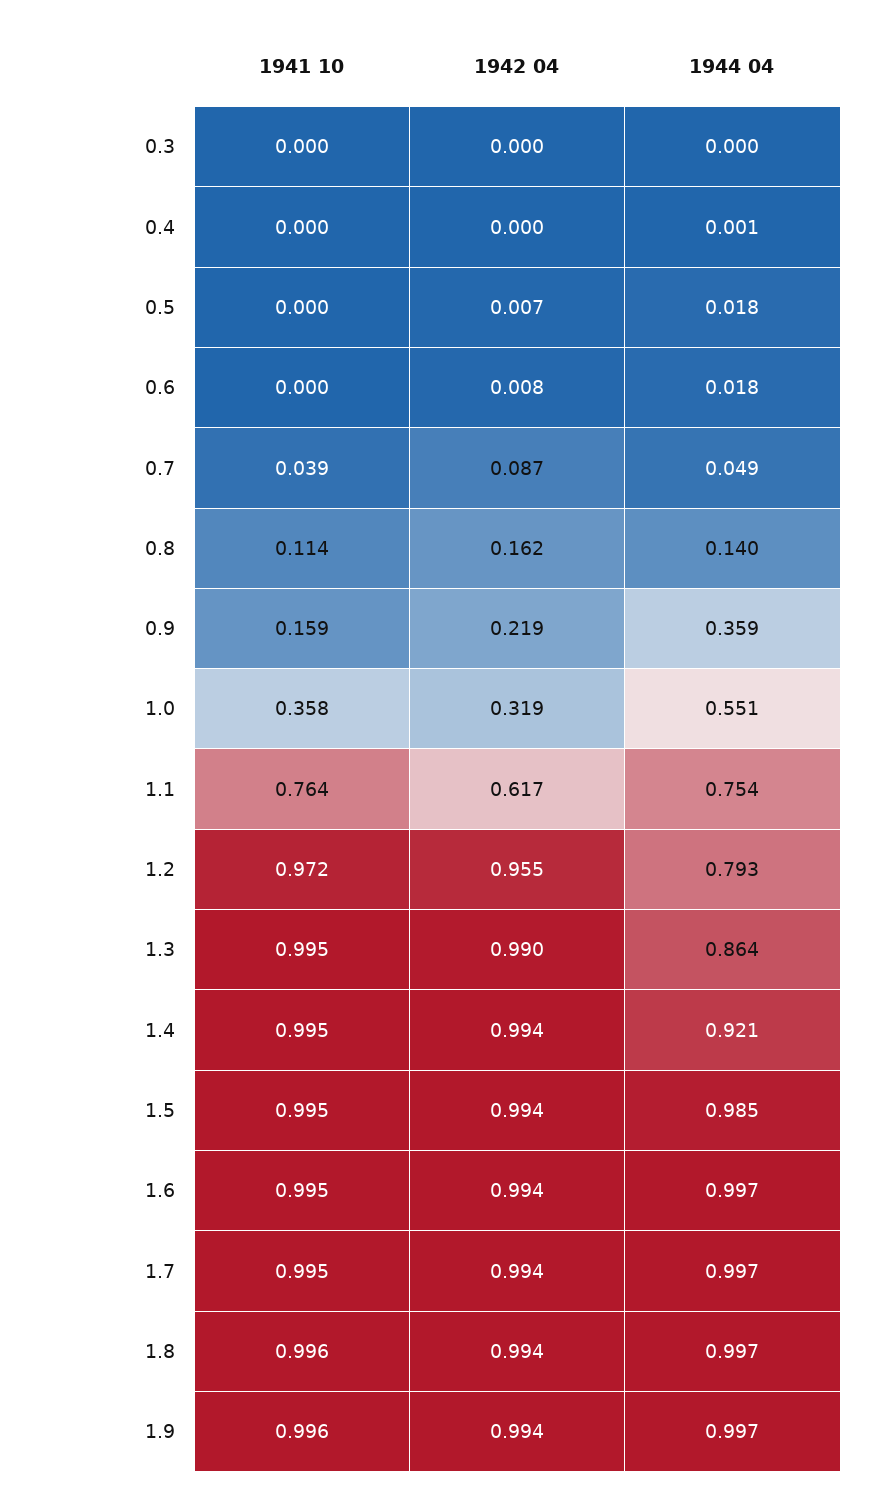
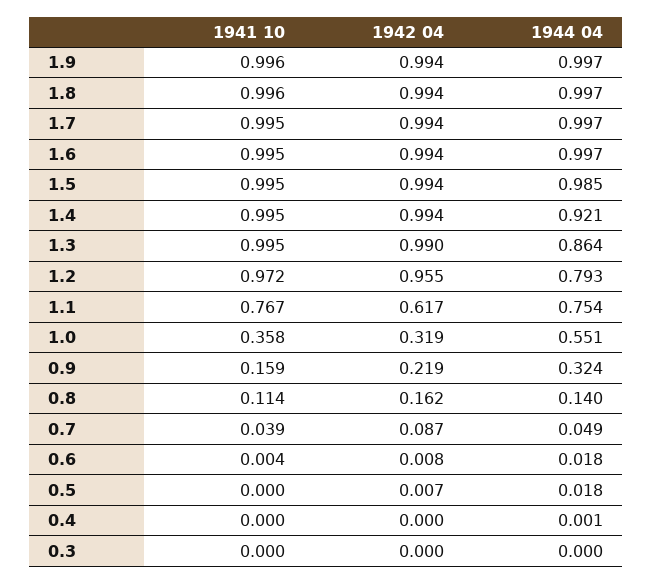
  {
    "1941 10": {
      "0.3": 0,
      "0.4": 0,
      "0.5": 0,
-     "0.6": 0,
+     "0.6": 0.004,
      "0.7": 0.039,
      "0.8": 0.114,
      "0.9": 0.159,
      "1.0": 0.358,
-     "1.1": 0.764,
+     "1.1": 0.767,
      "1.2": 0.972,
      "1.3": 0.995,
      "1.4": 0.995,
      "1.5": 0.995,
      "1.6": 0.995,
      "1.7": 0.995,
      "1.8": 0.996,
      "1.9": 0.996
    },
    "1942 04": {
      "0.3": 0,
      "0.4": 0,
      "0.5": 0.007,
      "0.6": 0.008,
      "0.7": 0.087,
      "0.8": 0.162,
      "0.9": 0.219,
      "1.0": 0.319,
      "1.1": 0.617,
      "1.2": 0.955,
      "1.3": 0.99,
      "1.4": 0.994,
      "1.5": 0.994,
      "1.6": 0.994,
      "1.7": 0.994,
      "1.8": 0.994,
      "1.9": 0.994
    },
    "1944 04": {
      "0.3": 0,
      "0.4": 0.001,
      "0.5": 0.018,
      "0.6": 0.018,
      "0.7": 0.049,
      "0.8": 0.14,
-     "0.9": 0.359,
+     "0.9": 0.324,
      "1.0": 0.551,
      "1.1": 0.754,
      "1.2": 0.793,
      "1.3": 0.864,
      "1.4": 0.921,
      "1.5": 0.985,
      "1.6": 0.997,
      "1.7": 0.997,
      "1.8": 0.997,
      "1.9": 0.997
    }
  }

